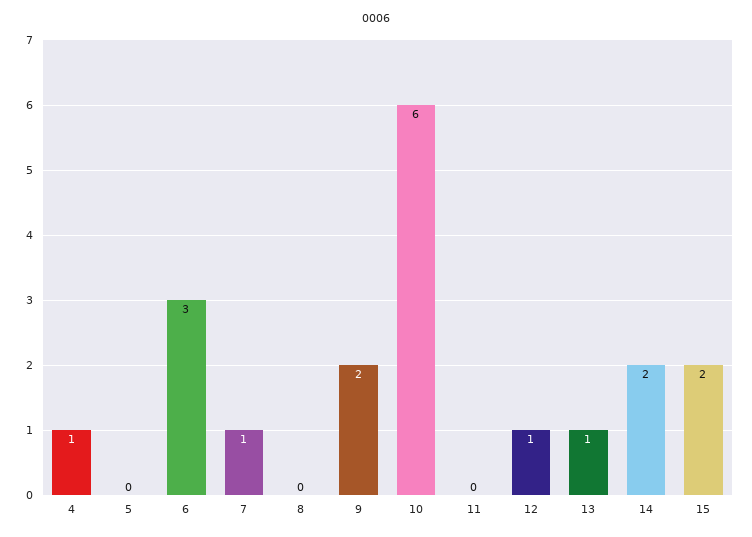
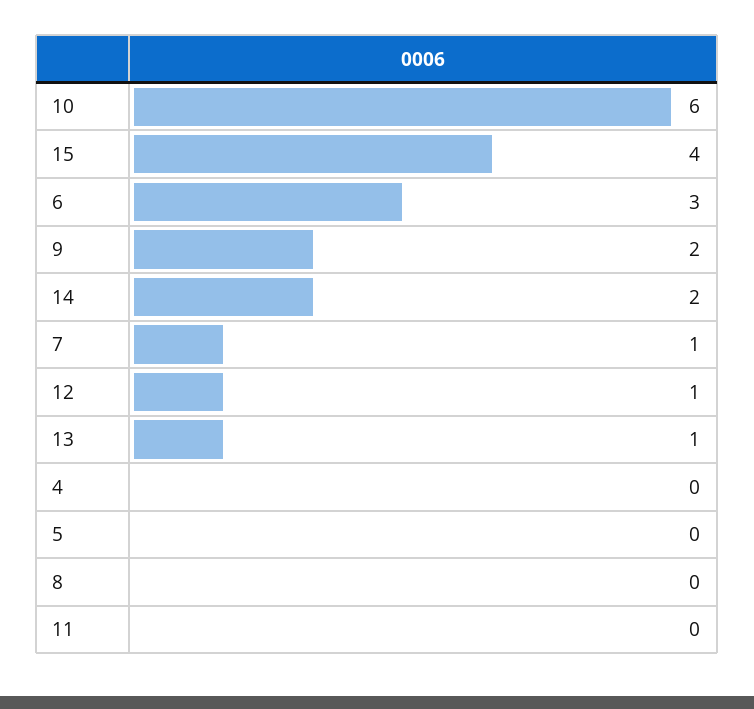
  {
-   "4": 1,
+   "4": 0,
    "5": 0,
    "6": 3,
    "7": 1,
    "8": 0,
    "9": 2,
    "10": 6,
    "11": 0,
    "12": 1,
    "13": 1,
    "14": 2,
-   "15": 2
+   "15": 4
  }

